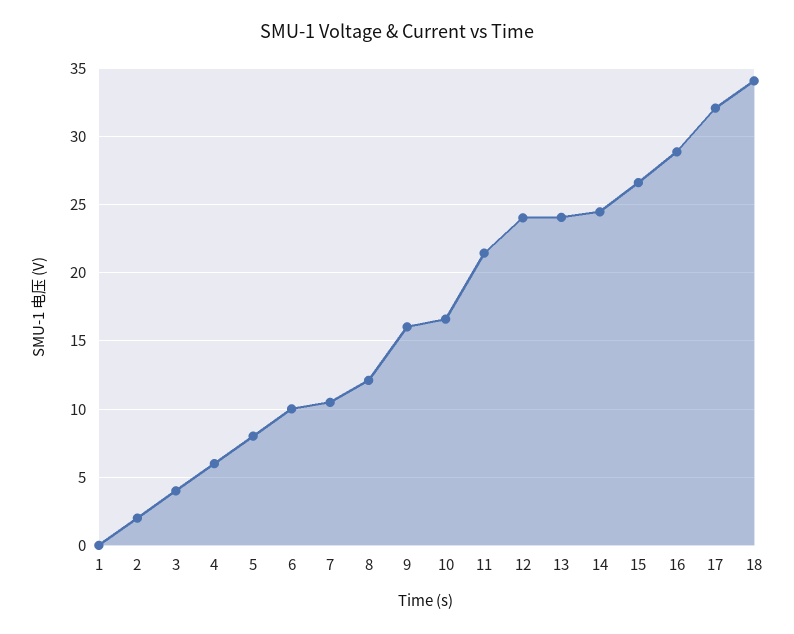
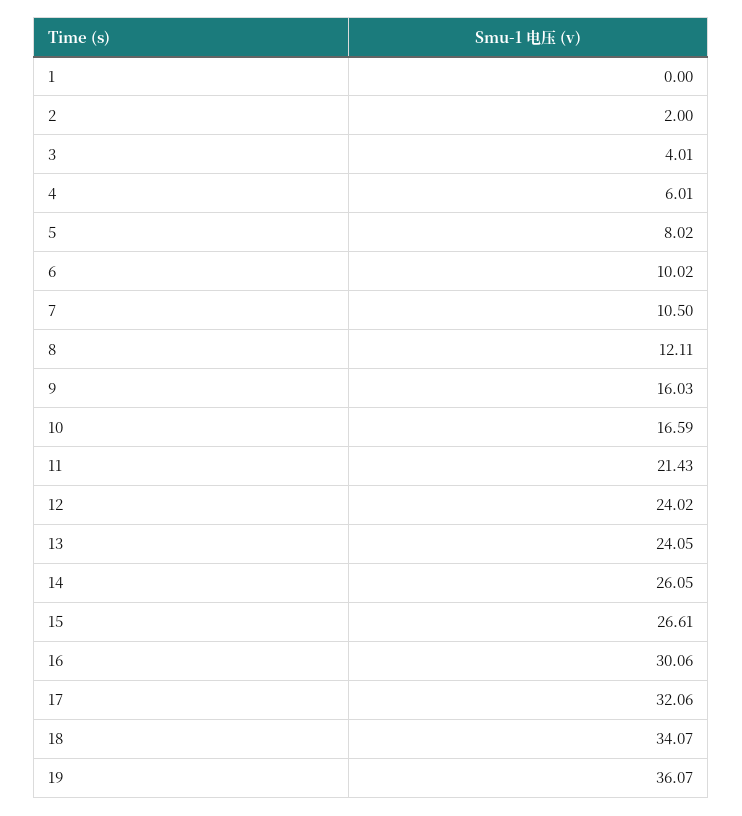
  {
    "1": 0,
    "2": 2,
    "3": 4.01,
    "4": 6.01,
    "5": 8.02,
    "6": 10.02,
    "7": 10.5,
    "8": 12.11,
    "9": 16.03,
    "10": 16.59,
    "11": 21.43,
    "12": 24.02,
    "13": 24.05,
-   "14": 24.5,
+   "14": 26.05,
    "15": 26.61,
-   "16": 29,
+   "16": 30.06,
    "17": 32.06,
-   "18": 34.07
+   "18": 34.07,
+   "19": 36.07
  }

